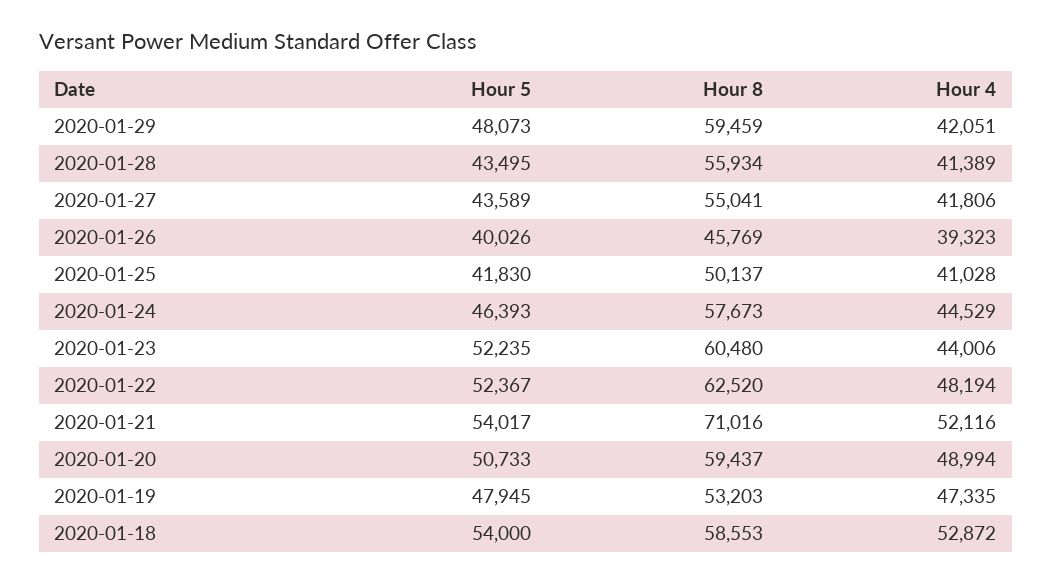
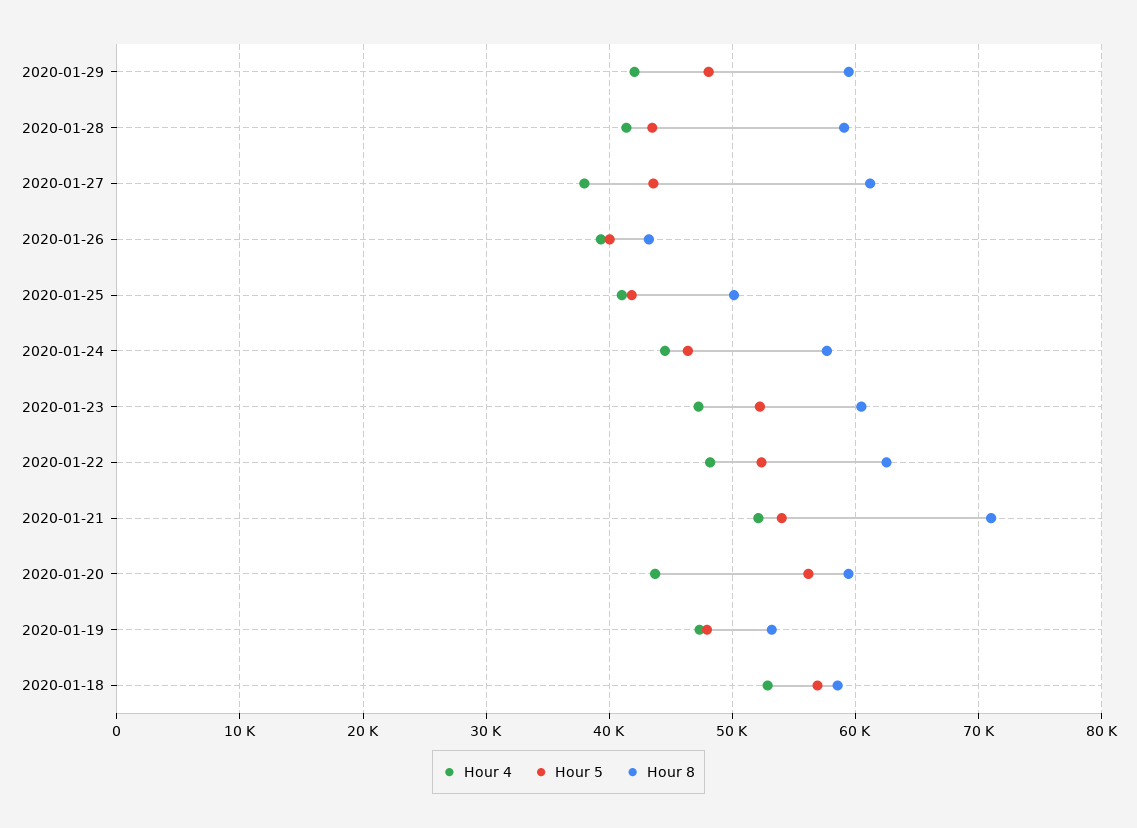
  {
    "Hour 5": {
      "2020-01-29": 48073,
      "2020-01-28": 43495,
      "2020-01-27": 43589,
      "2020-01-26": 40026,
      "2020-01-25": 41830,
      "2020-01-24": 46393,
      "2020-01-23": 52235,
      "2020-01-22": 52367,
      "2020-01-21": 54017,
-     "2020-01-20": 50733,
+     "2020-01-20": 56000,
      "2020-01-19": 47945,
-     "2020-01-18": 54000
+     "2020-01-18": 57000
    },
    "Hour 8": {
      "2020-01-29": 59459,
-     "2020-01-28": 55934,
+     "2020-01-28": 59000,
-     "2020-01-27": 55041,
+     "2020-01-27": 61000,
-     "2020-01-26": 45769,
+     "2020-01-26": 43000,
      "2020-01-25": 50137,
      "2020-01-24": 57673,
      "2020-01-23": 60480,
      "2020-01-22": 62520,
      "2020-01-21": 71016,
      "2020-01-20": 59437,
      "2020-01-19": 53203,
      "2020-01-18": 58553
    },
    "Hour 4": {
      "2020-01-29": 42051,
      "2020-01-28": 41389,
-     "2020-01-27": 41806,
+     "2020-01-27": 38000,
      "2020-01-26": 39323,
      "2020-01-25": 41028,
      "2020-01-24": 44529,
-     "2020-01-23": 44006,
+     "2020-01-23": 47000,
      "2020-01-22": 48194,
      "2020-01-21": 52116,
-     "2020-01-20": 48994,
+     "2020-01-20": 44000,
      "2020-01-19": 47335,
      "2020-01-18": 52872
    }
  }

